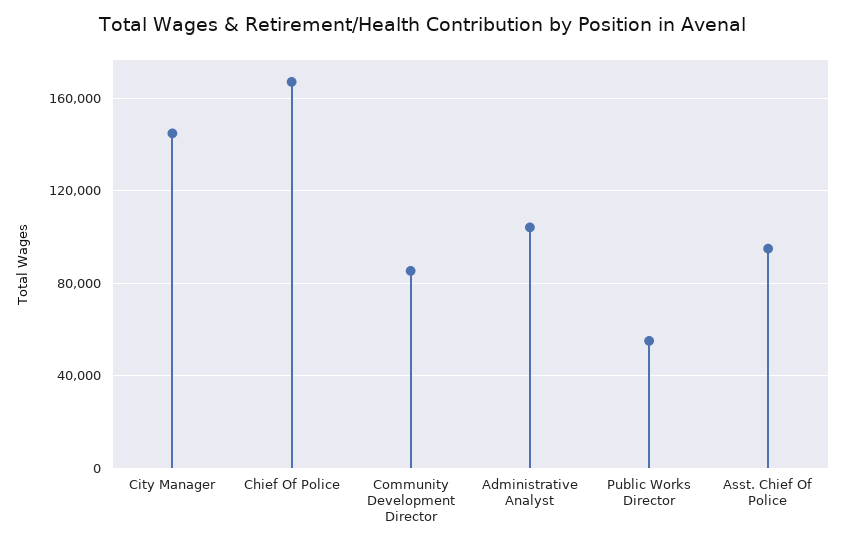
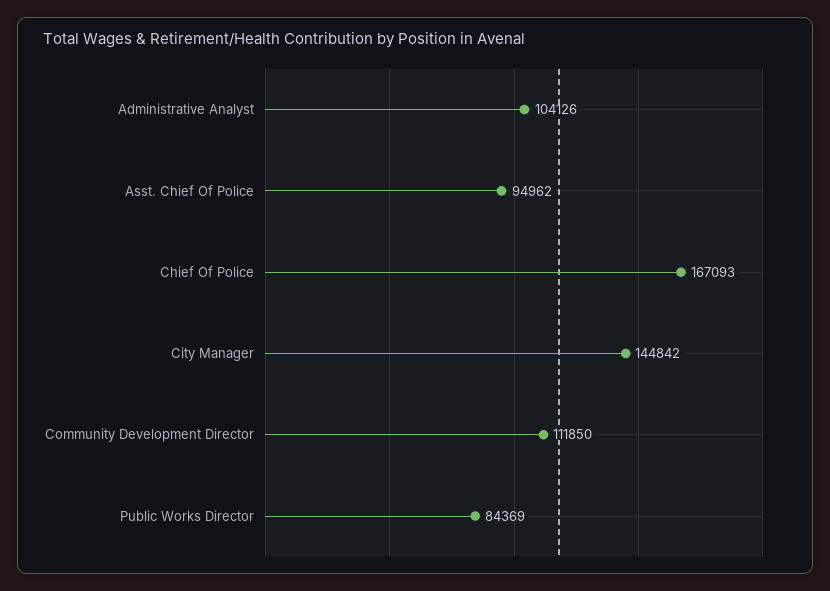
  {
    "City Manager": 144842,
    "Chief Of Police": 167093,
-   "Community Development Director": 85000,
+   "Community Development Director": 111850,
    "Administrative Analyst": 104126,
-   "Public Works Director": 55000,
+   "Public Works Director": 84369,
    "Asst. Chief Of Police": 94962
  }

